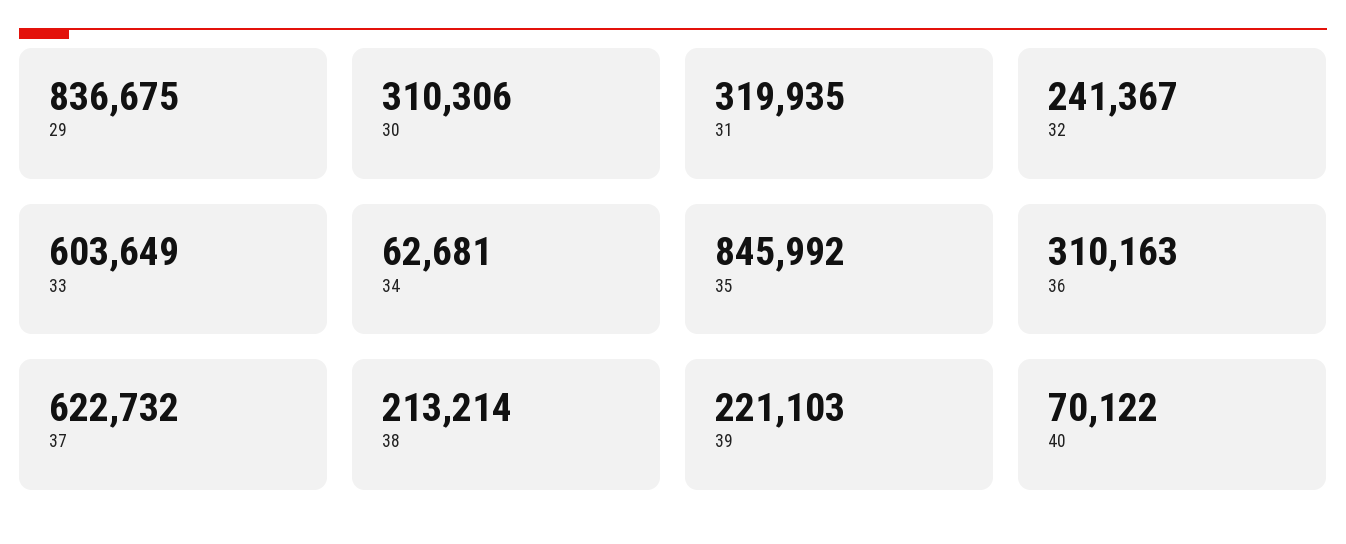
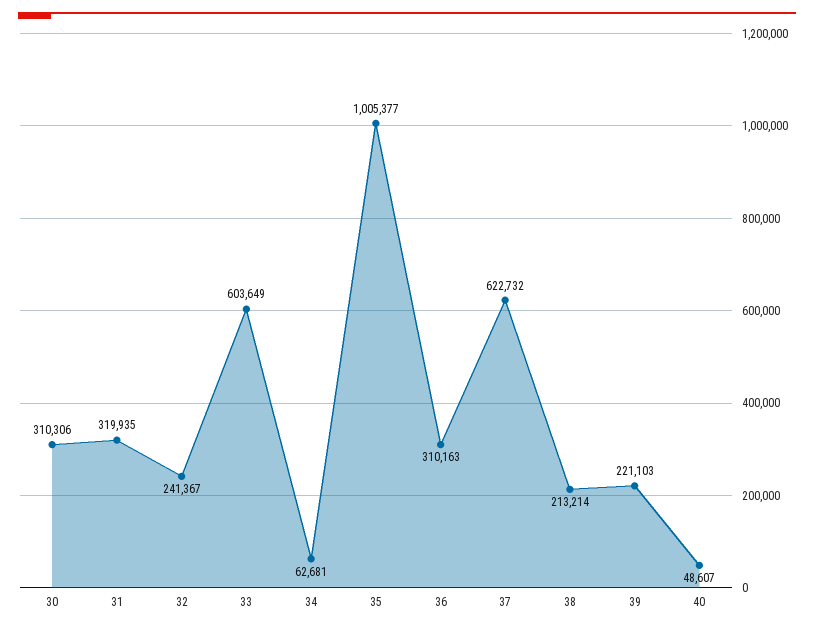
  {
-   "29": 836675,
    "30": 310306,
    "31": 319935,
    "32": 241367,
    "33": 603649,
    "34": 62681,
-   "35": 845992,
+   "35": 1005377,
    "36": 310163,
    "37": 622732,
    "38": 213214,
    "39": 221103,
-   "40": 70122
+   "40": 48607
  }

